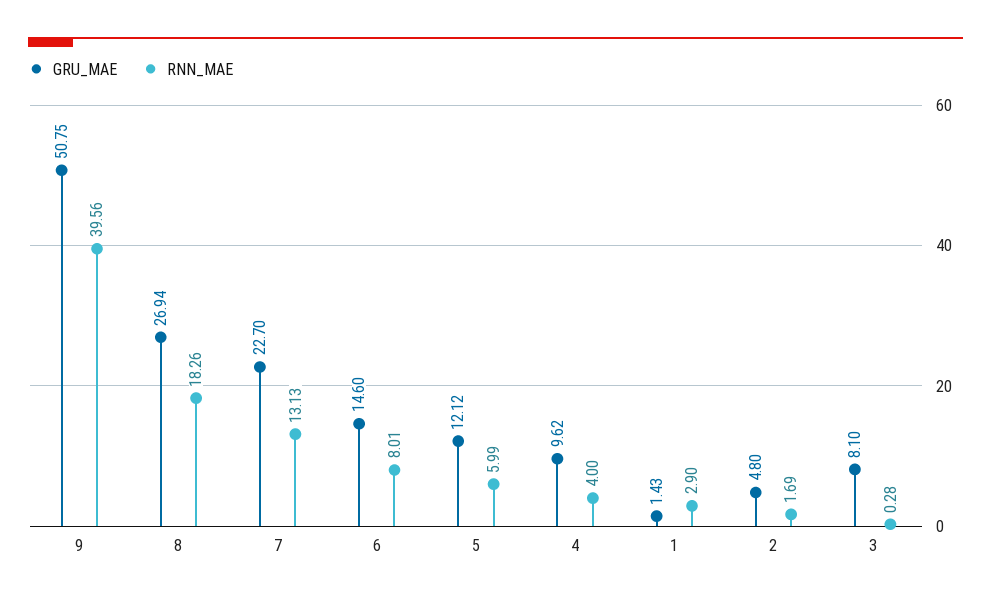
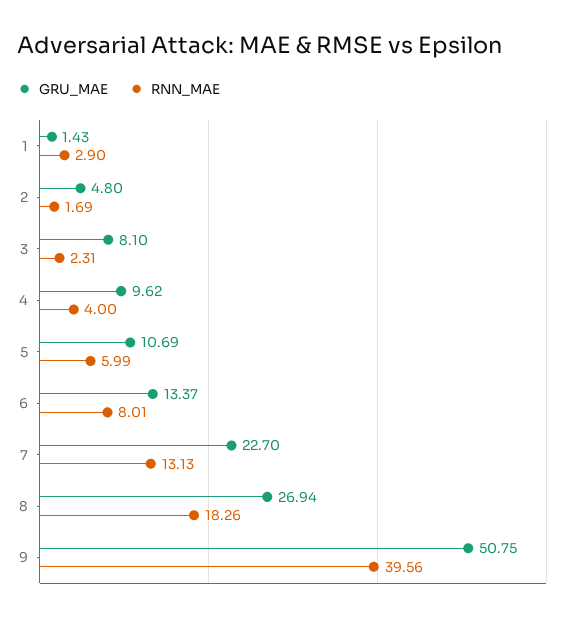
  {
    "GRU_MAE": {
      "9": 50.75,
      "8": 26.94,
      "7": 22.7,
-     "6": 14.6,
+     "6": 13.37,
-     "5": 12.12,
+     "5": 10.69,
      "4": 9.62,
      "1": 1.43,
      "2": 4.8,
      "3": 8.1
    },
    "RNN_MAE": {
      "9": 39.56,
      "8": 18.26,
      "7": 13.13,
      "6": 8.01,
      "5": 5.99,
      "4": 4,
      "1": 2.9,
      "2": 1.69,
-     "3": 0.28
+     "3": 2.31
    }
  }

